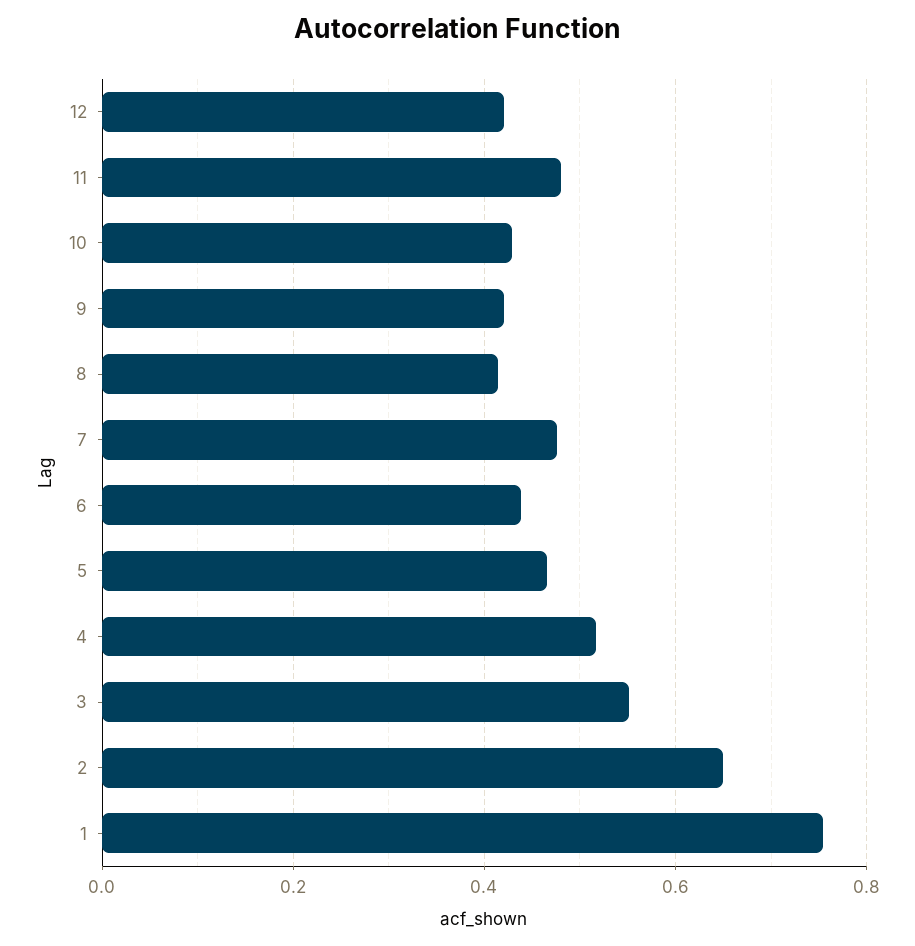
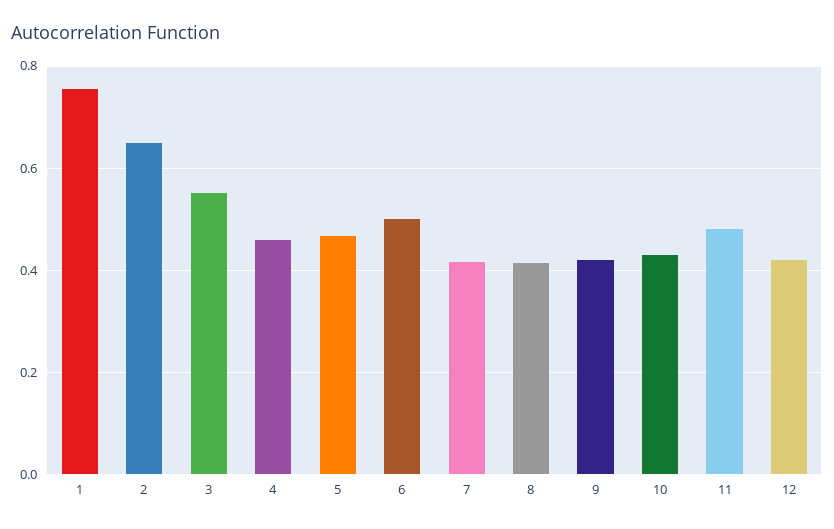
  {
    "12": 0.42,
    "11": 0.48,
    "10": 0.42,
    "9": 0.42,
    "8": 0.42,
-   "7": 0.48,
+   "7": 0.42,
-   "6": 0.44,
+   "6": 0.5,
    "5": 0.46,
-   "4": 0.52,
+   "4": 0.46,
    "3": 0.56,
    "2": 0.66,
    "1": 0.76
  }

